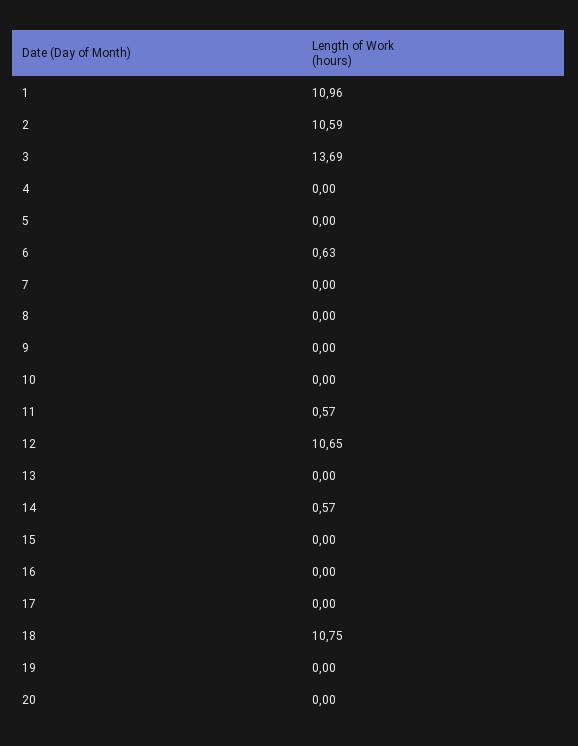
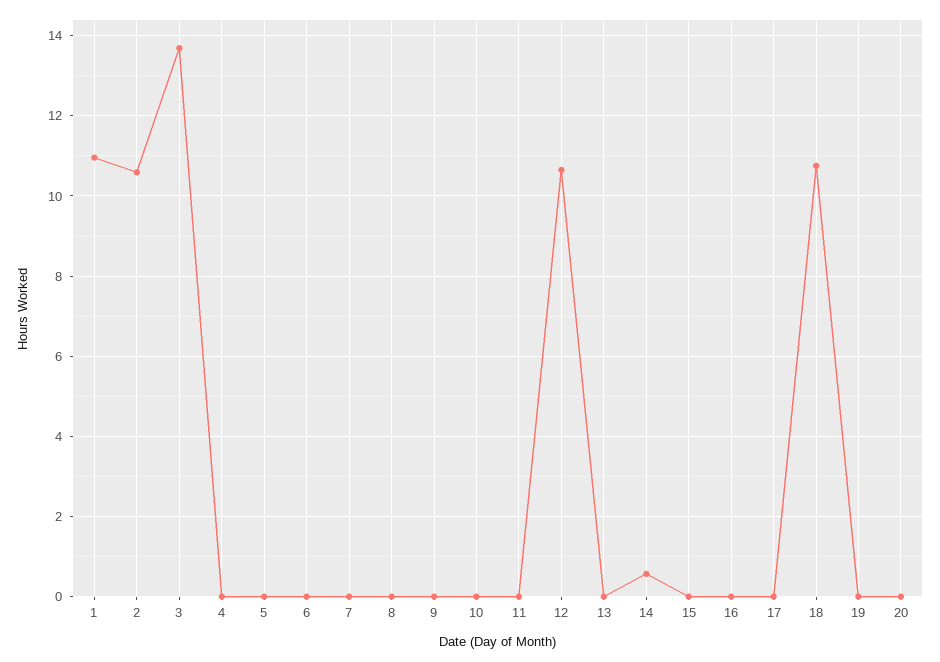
  {
    "1": 10.96,
    "2": 10.59,
    "3": 13.69,
    "4": 0,
    "5": 0,
-   "6": 0.63,
+   "6": 0,
    "7": 0,
    "8": 0,
    "9": 0,
    "10": 0,
-   "11": 0.57,
+   "11": 0,
    "12": 10.65,
    "13": 0,
    "14": 0.57,
    "15": 0,
    "16": 0,
    "17": 0,
    "18": 10.75,
    "19": 0,
    "20": 0
  }

